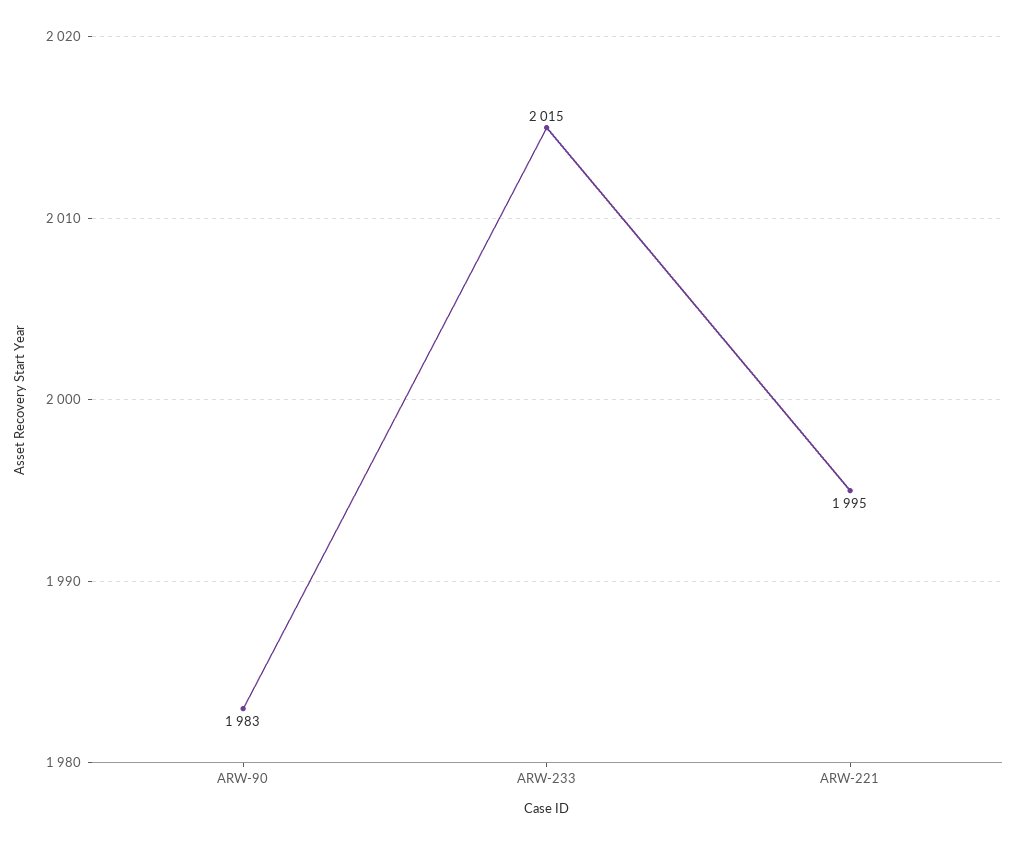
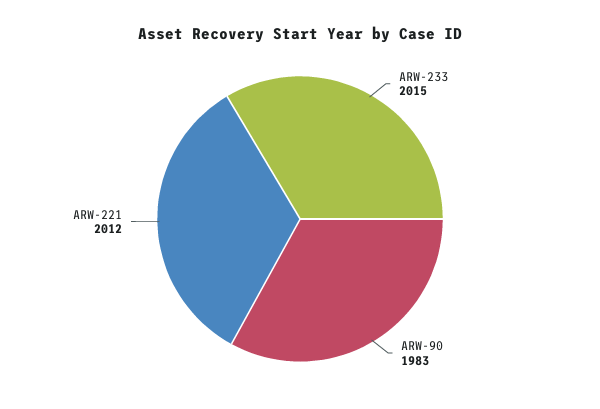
  {
    "ARW-90": 1983,
    "ARW-233": 2015,
-   "ARW-221": 1995
+   "ARW-221": 2012
  }

